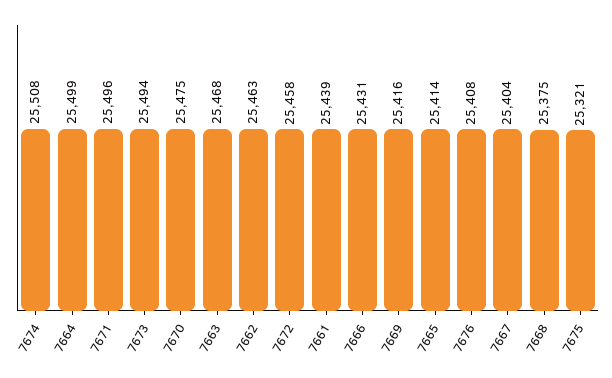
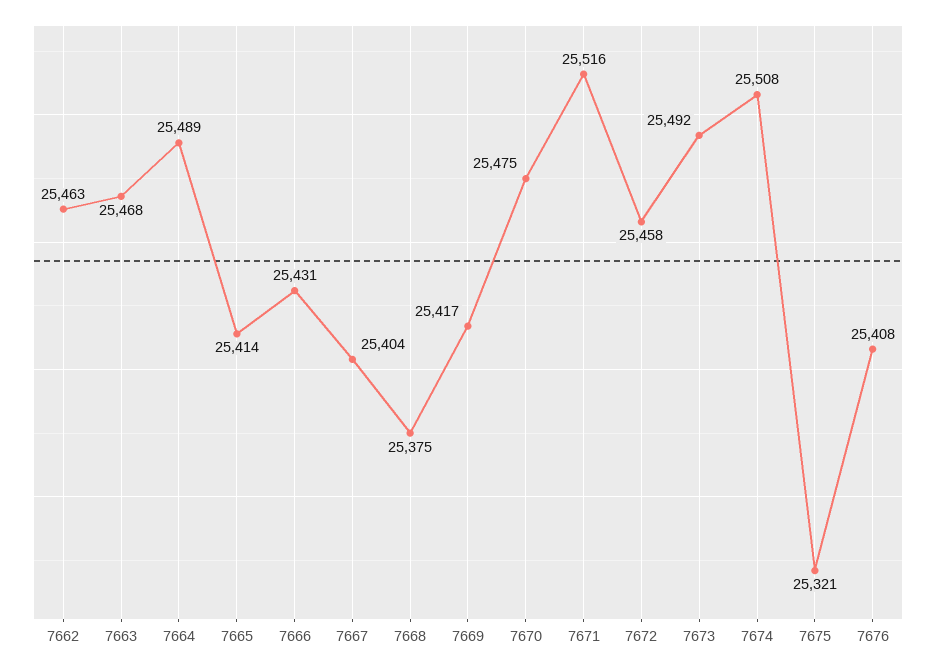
  {
    "7674": 25508,
-   "7664": 25499,
+   "7664": 25489,
-   "7671": 25496,
+   "7671": 25516,
-   "7673": 25494,
+   "7673": 25492,
    "7670": 25475,
    "7663": 25468,
    "7662": 25463,
    "7672": 25458,
-   "7661": 25439,
    "7666": 25431,
-   "7669": 25416,
+   "7669": 25417,
    "7665": 25414,
    "7676": 25408,
    "7667": 25404,
    "7668": 25375,
    "7675": 25321
  }

